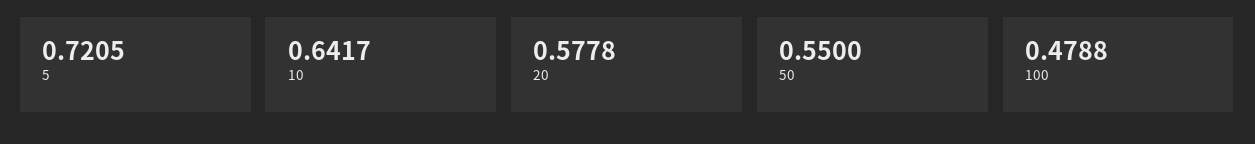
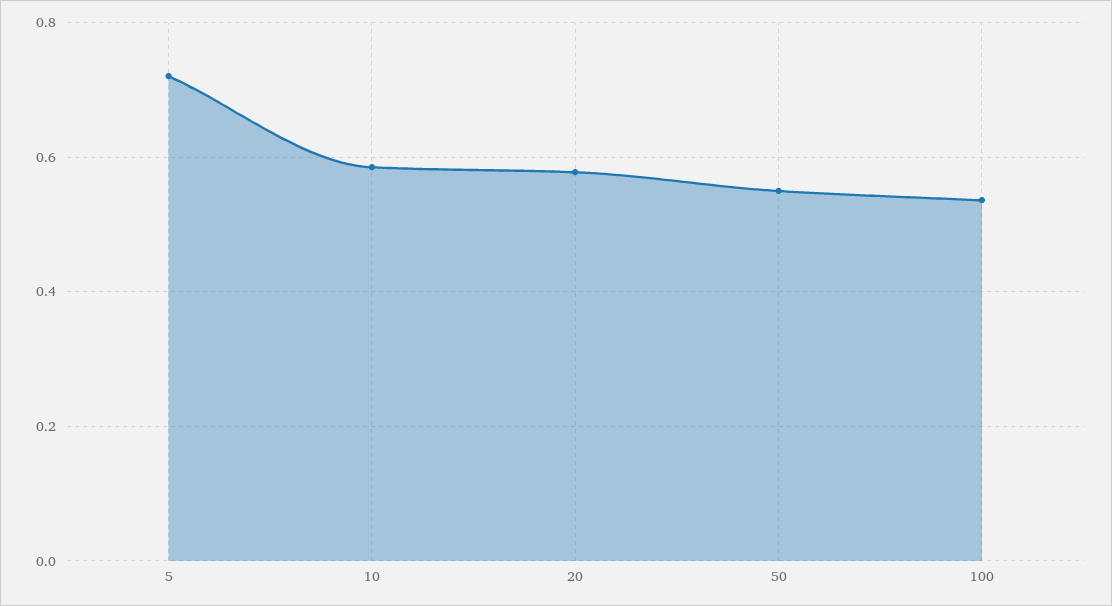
  {
    "5": 0.7205,
-   "10": 0.6417,
+   "10": 0.58,
    "20": 0.5778,
    "50": 0.55,
-   "100": 0.4788
+   "100": 0.54
  }

